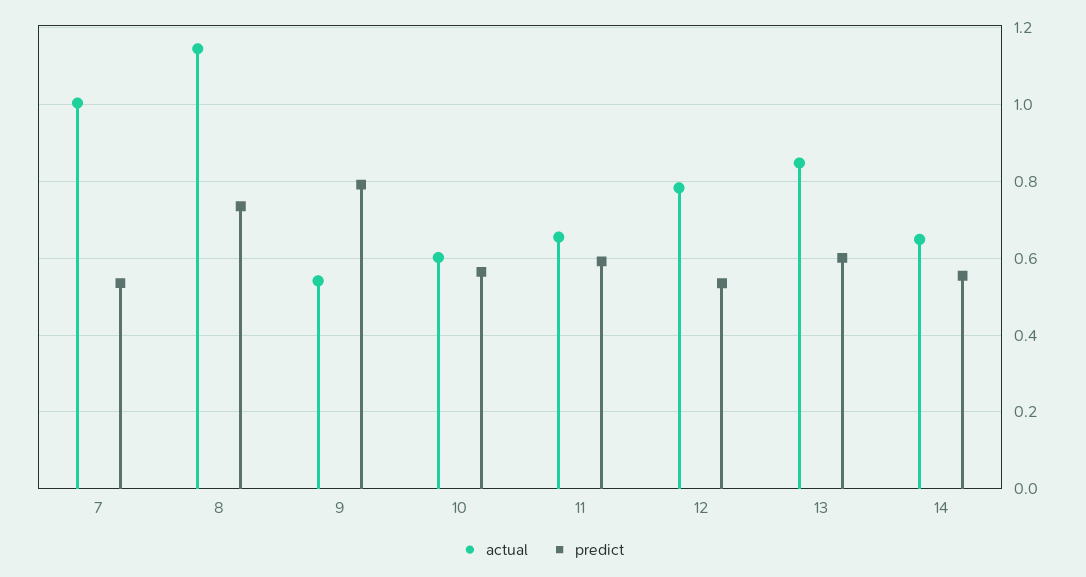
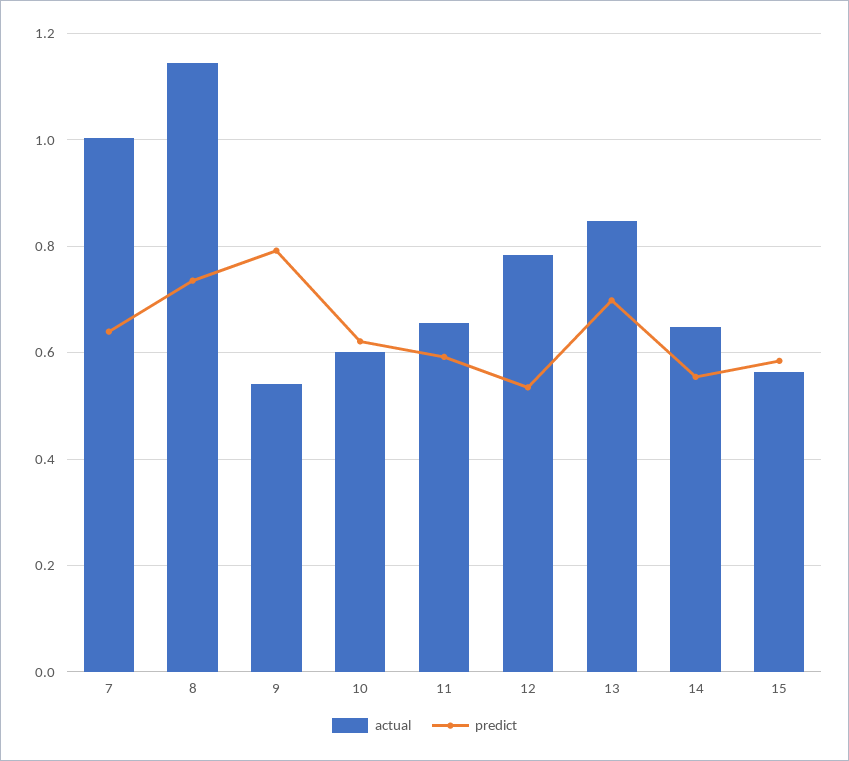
  {
    "actual": {
      "7": 1,
      "8": 1.14,
      "9": 0.54,
      "10": 0.6,
      "11": 0.66,
      "12": 0.78,
      "13": 0.84,
-     "14": 0.64
+     "14": 0.64,
+     "15": 0.56
    },
    "predict": {
-     "7": 0.54,
+     "7": 0.64,
      "8": 0.74,
      "9": 0.8,
-     "10": 0.56,
+     "10": 0.62,
      "11": 0.6,
      "12": 0.54,
-     "13": 0.6,
+     "13": 0.7,
-     "14": 0.56
+     "14": 0.56,
+     "15": 0.58
    }
  }

